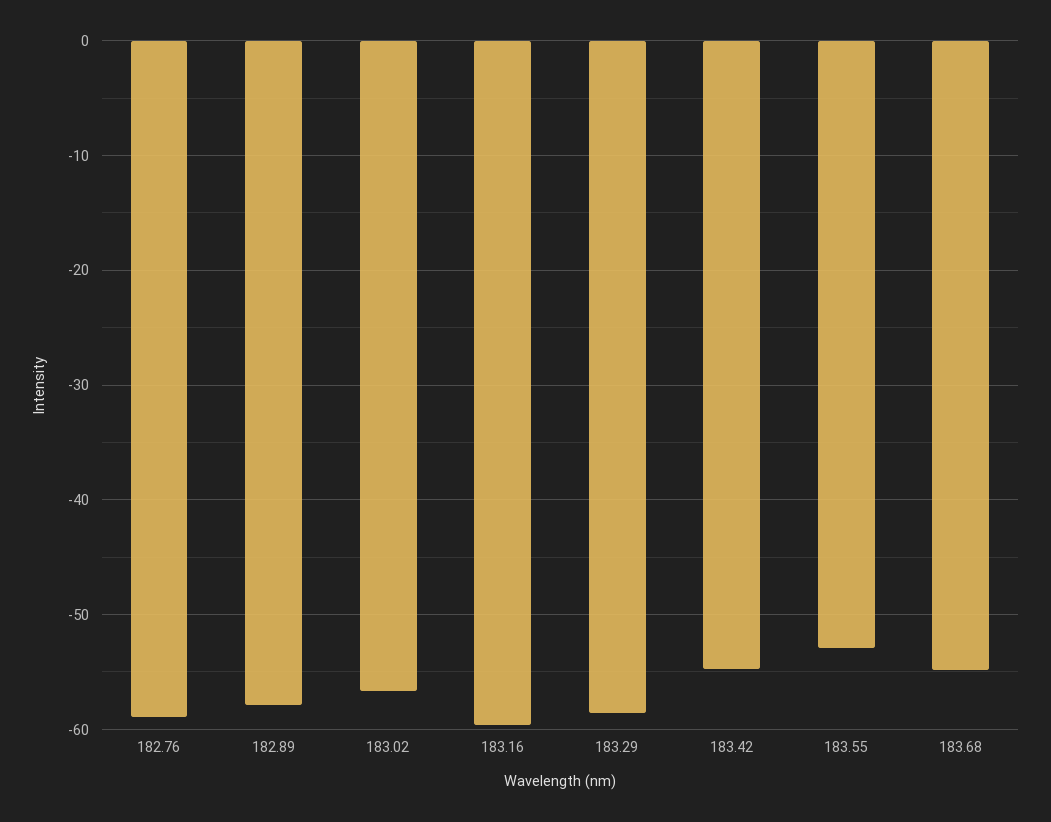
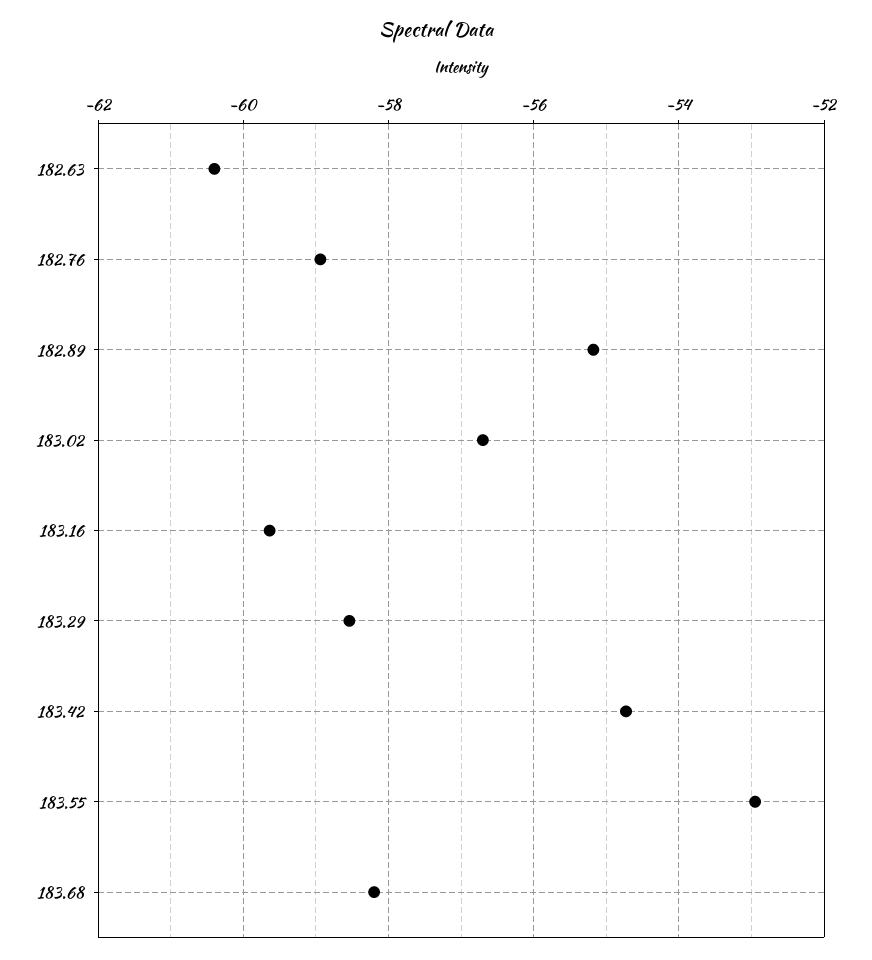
  {
    "182.76": -59,
-   "182.89": -58,
+   "182.89": -55.2,
    "183.02": -56.8,
    "183.16": -59.6,
    "183.29": -58.6,
    "183.42": -54.8,
    "183.55": -53,
-   "183.68": -55
+   "183.68": -58.2,
+   "182.63": -60.4
  }

